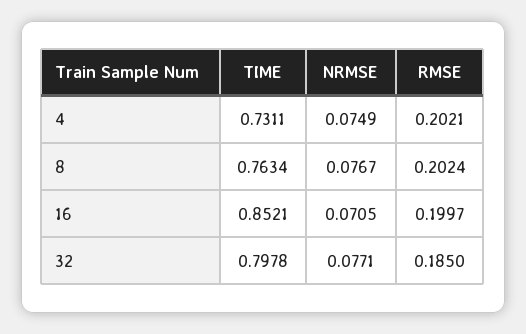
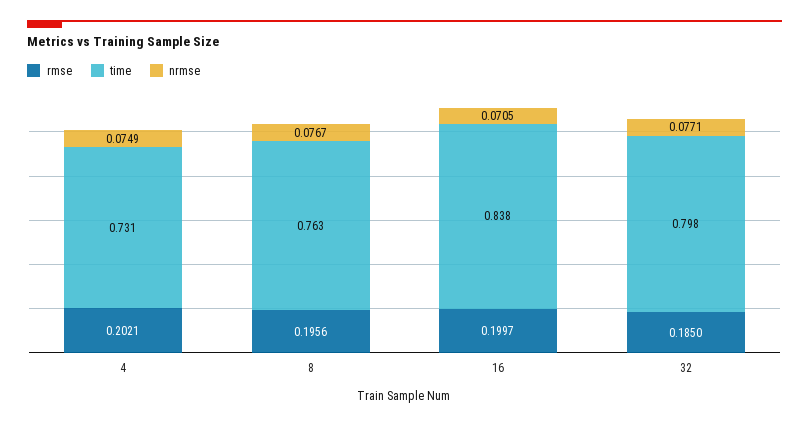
  {
    "TIME": {
      "4": 0.7311,
      "8": 0.7634,
-     "16": 0.8521,
+     "16": 0.838,
      "32": 0.7978
    },
    "NRMSE": {
      "4": 0.0749,
      "8": 0.0767,
      "16": 0.0705,
      "32": 0.0771
    },
    "RMSE": {
      "4": 0.2021,
-     "8": 0.2024,
+     "8": 0.1956,
      "16": 0.1997,
      "32": 0.185
    }
  }

